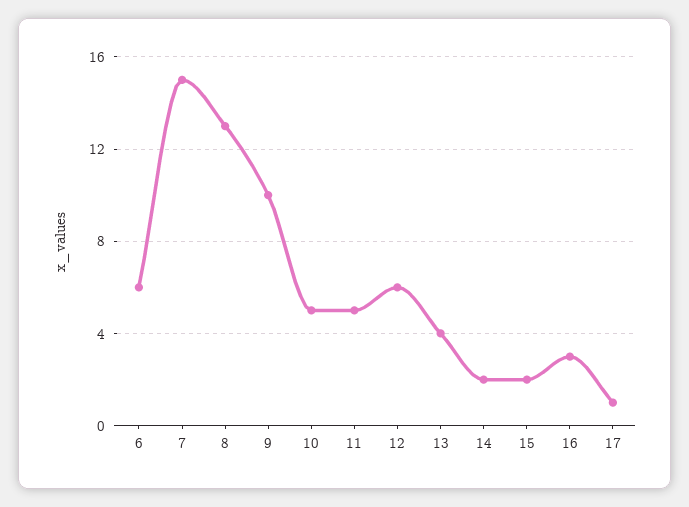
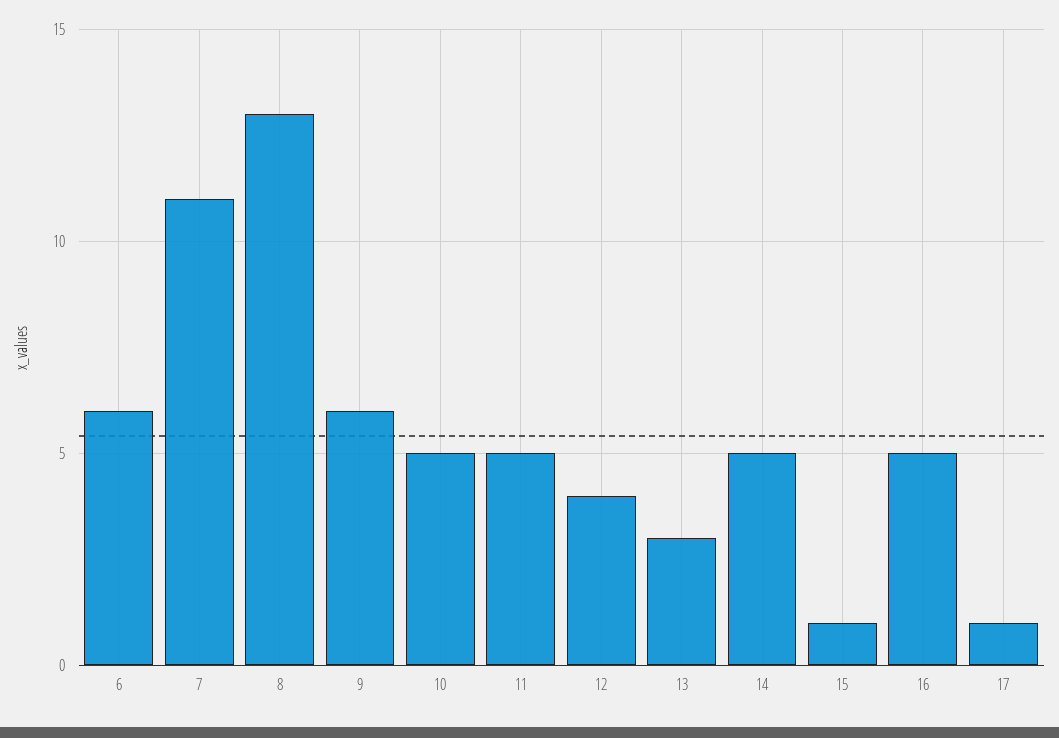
  {
    "6": 6,
-   "7": 15,
+   "7": 11,
    "8": 13,
-   "9": 10,
+   "9": 6,
    "10": 5,
    "11": 5,
-   "12": 6,
+   "12": 4,
-   "13": 4,
+   "13": 3,
-   "14": 2,
+   "14": 5,
-   "15": 2,
+   "15": 1,
-   "16": 3,
+   "16": 5,
    "17": 1
  }

